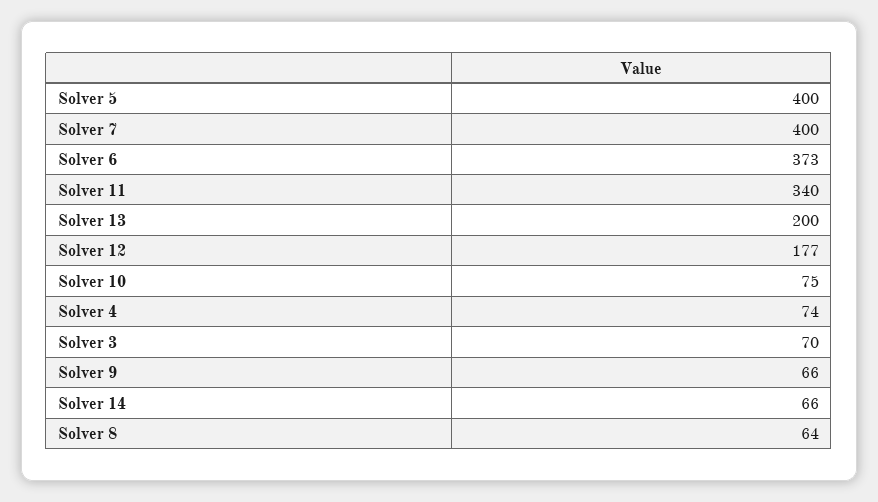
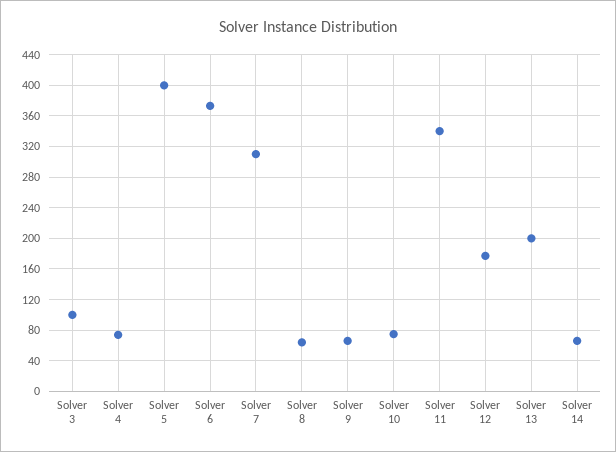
  {
    "Solver 5": 400,
-   "Solver 7": 400,
+   "Solver 7": 310,
    "Solver 6": 373,
    "Solver 11": 340,
    "Solver 13": 200,
    "Solver 12": 177,
    "Solver 10": 75,
    "Solver 4": 74,
-   "Solver 3": 70,
+   "Solver 3": 100,
    "Solver 9": 66,
    "Solver 14": 66,
    "Solver 8": 64
  }

